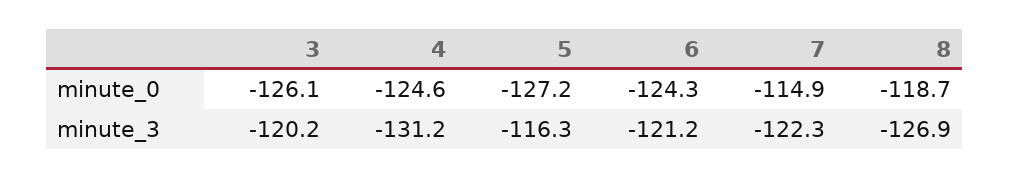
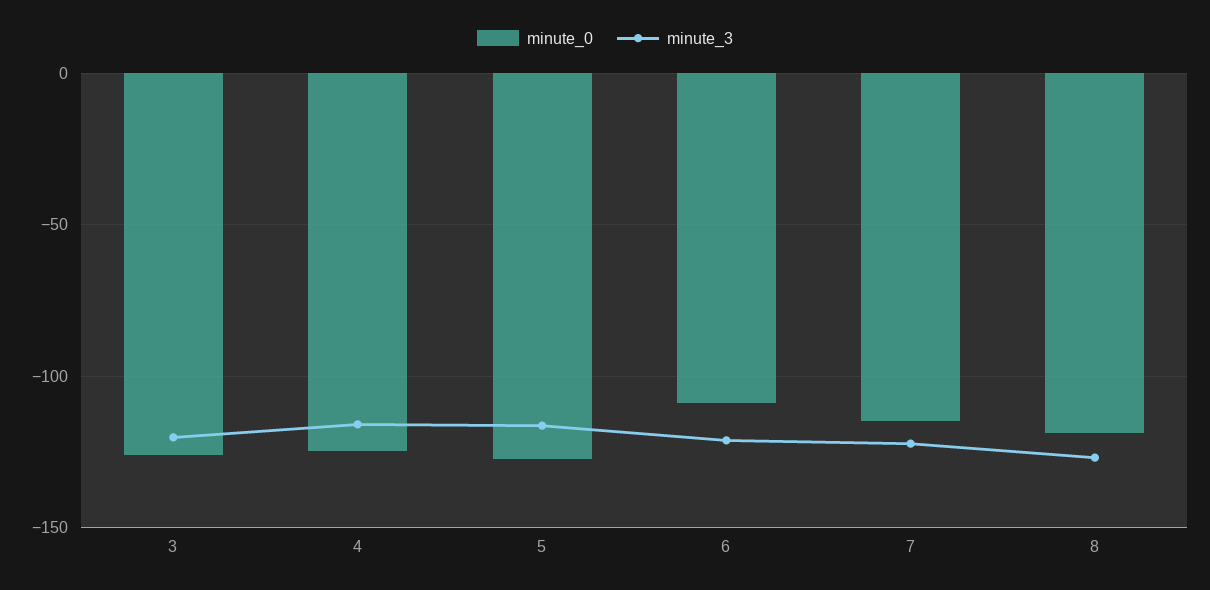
  {
    "minute_0": {
      "3": -126.1,
      "4": -124.6,
      "5": -127.2,
-     "6": -124.3,
+     "6": -110,
      "7": -114.9,
      "8": -118.7
    },
    "minute_3": {
      "3": -120.2,
-     "4": -131.2,
+     "4": -115,
      "5": -116.3,
      "6": -121.2,
      "7": -122.3,
      "8": -126.9
    }
  }

